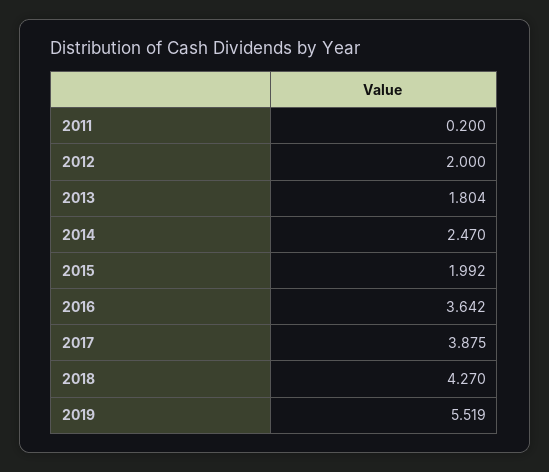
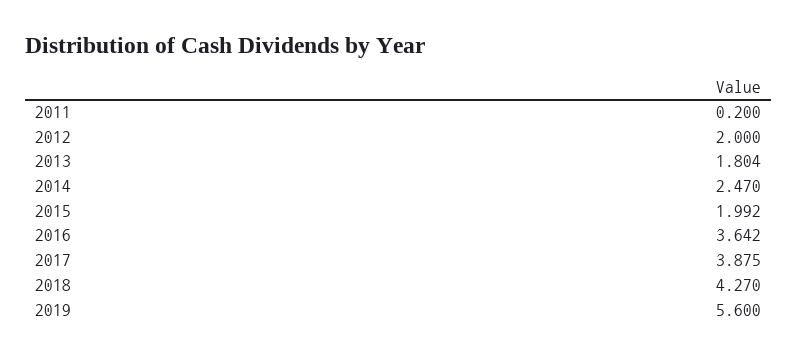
  {
    "2011": 0.2,
    "2012": 2,
    "2013": 1.804,
    "2014": 2.47,
    "2015": 1.992,
    "2016": 3.642,
    "2017": 3.875,
    "2018": 4.27,
-   "2019": 5.519
+   "2019": 5.6
  }

